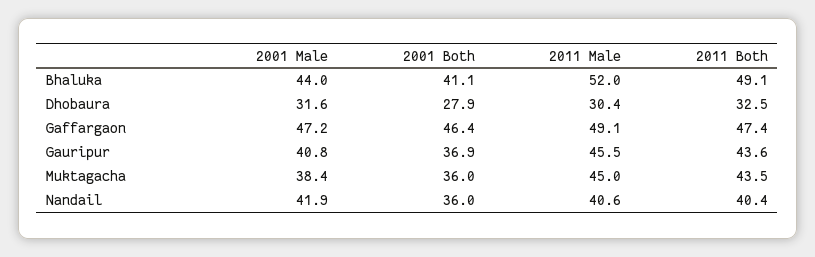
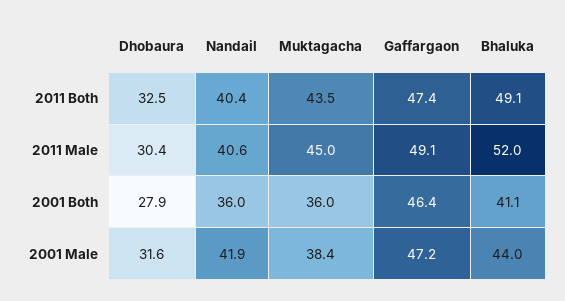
  {
    "2001 Male": {
      "Bhaluka": 44,
      "Dhobaura": 31.6,
      "Gaffargaon": 47.2,
-     "Gauripur": 40.8,
      "Muktagacha": 38.4,
      "Nandail": 41.9
    },
    "2001 Both": {
      "Bhaluka": 41.1,
      "Dhobaura": 27.9,
      "Gaffargaon": 46.4,
-     "Gauripur": 36.9,
      "Muktagacha": 36,
      "Nandail": 36
    },
    "2011 Male": {
      "Bhaluka": 52,
      "Dhobaura": 30.4,
      "Gaffargaon": 49.1,
-     "Gauripur": 45.5,
      "Muktagacha": 45,
      "Nandail": 40.6
    },
    "2011 Both": {
      "Bhaluka": 49.1,
      "Dhobaura": 32.5,
      "Gaffargaon": 47.4,
-     "Gauripur": 43.6,
      "Muktagacha": 43.5,
      "Nandail": 40.4
    }
  }

